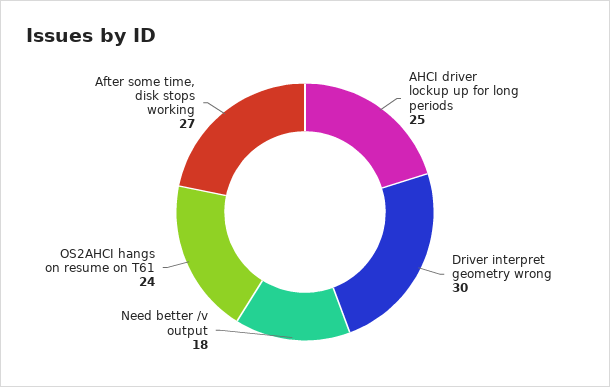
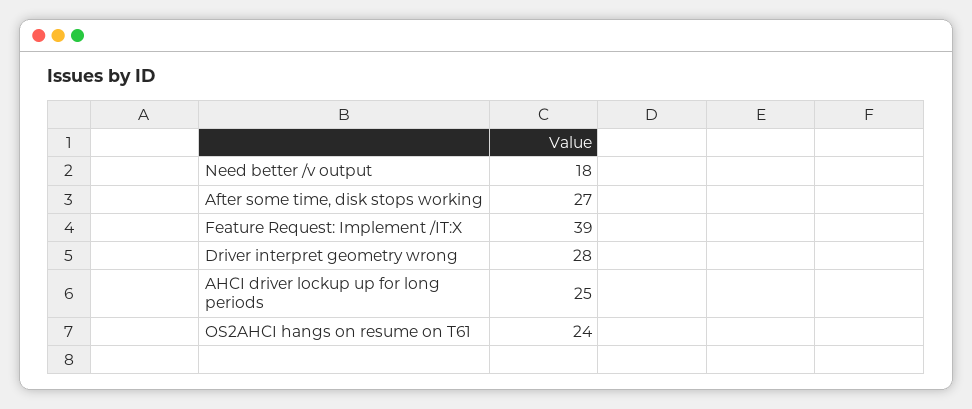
  {
    "AHCI driver lockup up for long periods": 25,
-   "Driver interpret geometry wrong": 30,
+   "Driver interpret geometry wrong": 28,
    "Need better /v output": 18,
    "OS2AHCI hangs on resume on T61": 24,
-   "After some time, disk stops working": 27
+   "After some time, disk stops working": 27,
+   "Feature Request: Implement /IT:X": 39
  }

